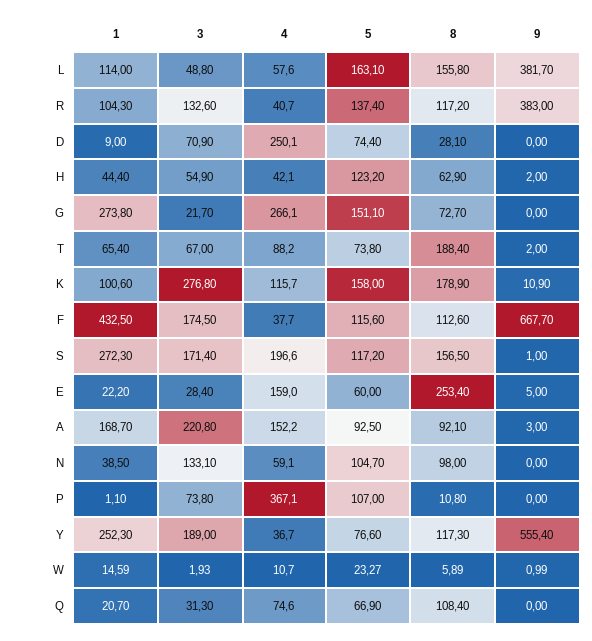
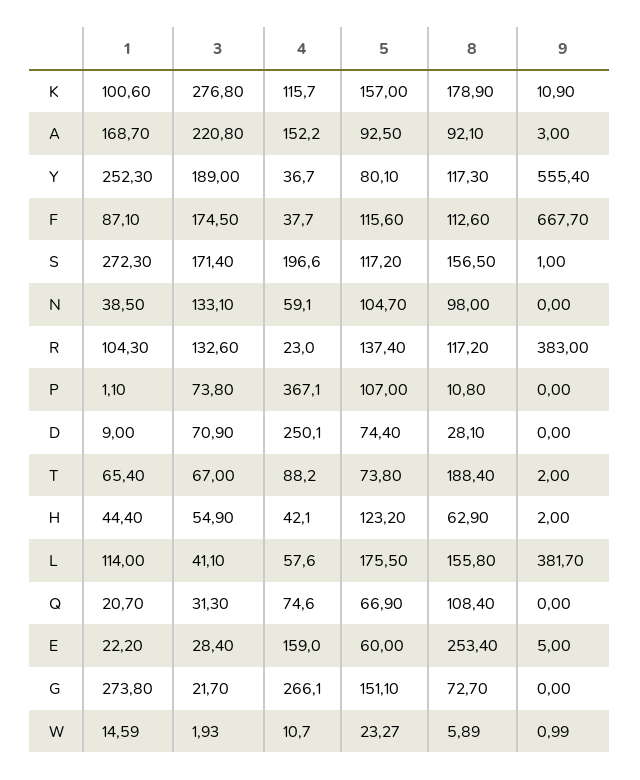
  {
    "1": {
      "L": 114,
      "R": 104.3,
      "D": 9,
      "H": 44.4,
      "G": 273.8,
      "T": 65.4,
      "K": 100.6,
-     "F": 432.5,
+     "F": 87.1,
      "S": 272.3,
      "E": 22.2,
      "A": 168.7,
      "N": 38.5,
      "P": 1.1,
      "Y": 252.3,
      "W": 14.59,
      "Q": 20.7
    },
    "3": {
-     "L": 48.8,
+     "L": 41.1,
      "R": 132.6,
      "D": 70.9,
      "H": 54.9,
      "G": 21.7,
      "T": 67,
      "K": 276.8,
      "F": 174.5,
      "S": 171.4,
      "E": 28.4,
      "A": 220.8,
      "N": 133.1,
      "P": 73.8,
      "Y": 189,
      "W": 1.93,
      "Q": 31.3
    },
    "4": {
      "L": 57.6,
-     "R": 40.7,
+     "R": 23,
      "D": 250.1,
      "H": 42.1,
      "G": 266.1,
      "T": 88.2,
      "K": 115.7,
      "F": 37.7,
      "S": 196.6,
      "E": 159,
      "A": 152.2,
      "N": 59.1,
      "P": 367.1,
      "Y": 36.7,
      "W": 10.7,
      "Q": 74.6
    },
    "5": {
-     "L": 163.1,
+     "L": 175.5,
      "R": 137.4,
      "D": 74.4,
      "H": 123.2,
      "G": 151.1,
      "T": 73.8,
-     "K": 158,
+     "K": 157,
      "F": 115.6,
      "S": 117.2,
      "E": 60,
      "A": 92.5,
      "N": 104.7,
      "P": 107,
-     "Y": 76.6,
+     "Y": 80.1,
      "W": 23.27,
      "Q": 66.9
    },
    "8": {
      "L": 155.8,
      "R": 117.2,
      "D": 28.1,
      "H": 62.9,
      "G": 72.7,
      "T": 188.4,
      "K": 178.9,
      "F": 112.6,
      "S": 156.5,
      "E": 253.4,
      "A": 92.1,
      "N": 98,
      "P": 10.8,
      "Y": 117.3,
      "W": 5.89,
      "Q": 108.4
    },
    "9": {
      "L": 381.7,
      "R": 383,
      "D": 0,
      "H": 2,
      "G": 0,
      "T": 2,
      "K": 10.9,
      "F": 667.7,
      "S": 1,
      "E": 5,
      "A": 3,
      "N": 0,
      "P": 0,
      "Y": 555.4,
      "W": 0.99,
      "Q": 0
    }
  }

